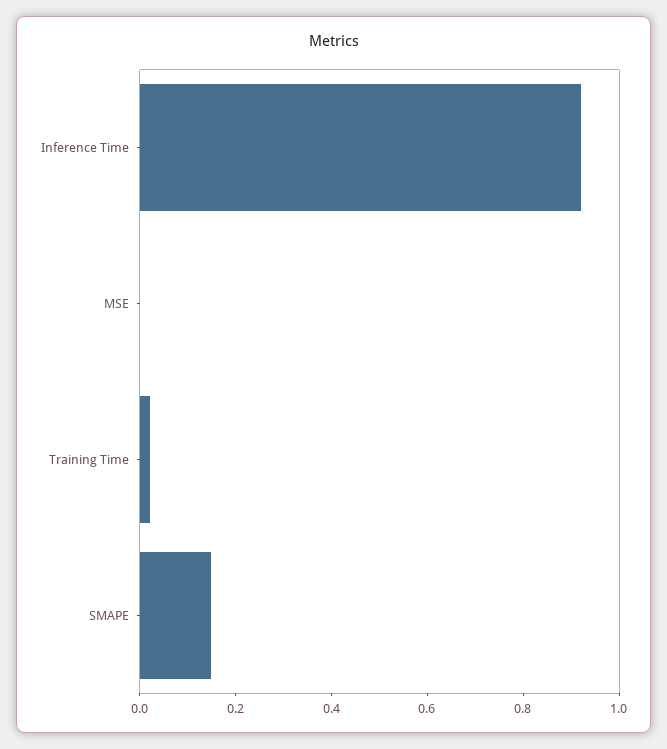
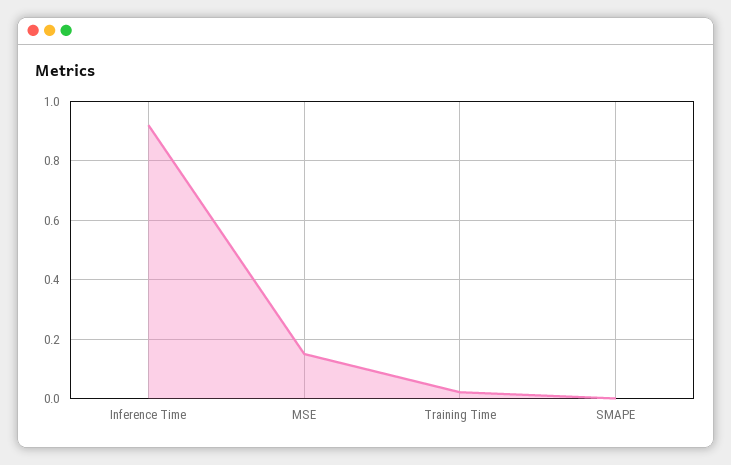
  {
    "Inference Time": 0.925,
-   "MSE": 0,
+   "MSE": 0.15,
    "Training Time": 0.025,
-   "SMAPE": 0.15
+   "SMAPE": 0
  }

